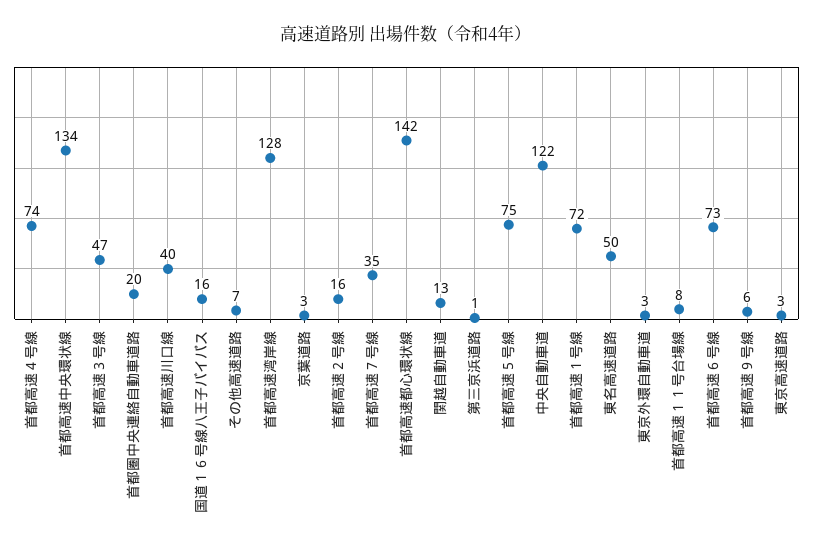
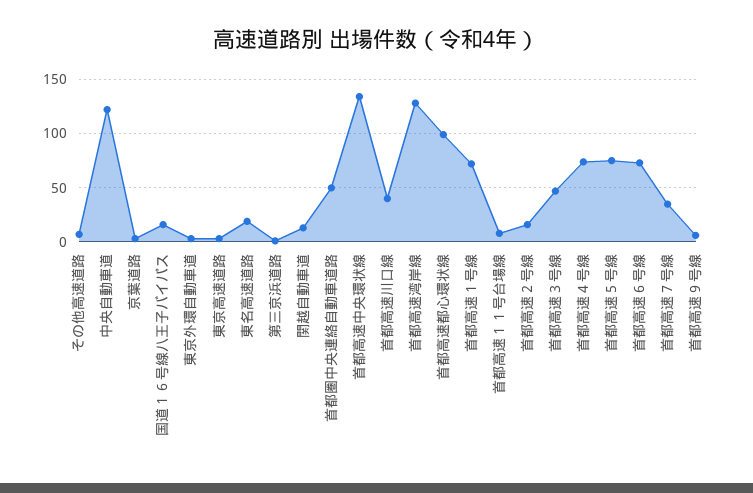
  {
    "首都高速４号線": 74,
    "首都高速中央環状線": 134,
    "首都高速３号線": 47,
-   "首都圏中央連絡自動車道路": 20,
+   "首都圏中央連絡自動車道路": 50,
    "首都高速川口線": 40,
    "国道１６号線八王子バイパス": 16,
    "その他高速道路": 7,
    "首都高速湾岸線": 128,
    "京葉道路": 3,
    "首都高速２号線": 16,
    "首都高速７号線": 35,
-   "首都高速都心環状線": 142,
+   "首都高速都心環状線": 100,
    "関越自動車道": 13,
    "第三京浜道路": 1,
    "首都高速５号線": 75,
    "中央自動車道": 122,
    "首都高速１号線": 72,
-   "東名高速道路": 50,
+   "東名高速道路": 20,
    "東京外環自動車道": 3,
    "首都高速１１号台場線": 8,
    "首都高速６号線": 73,
    "首都高速９号線": 6,
    "東京高速道路": 3
  }

